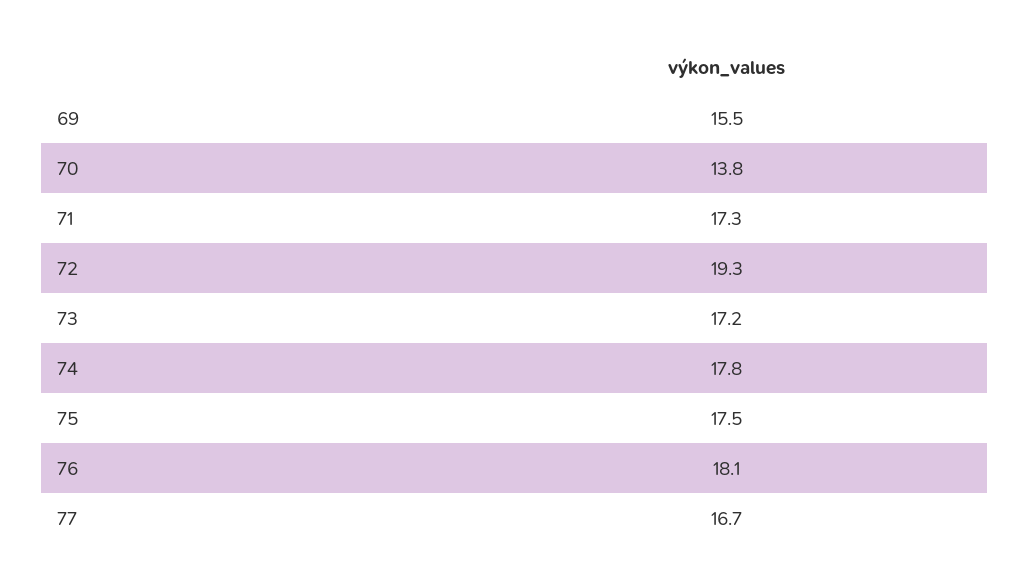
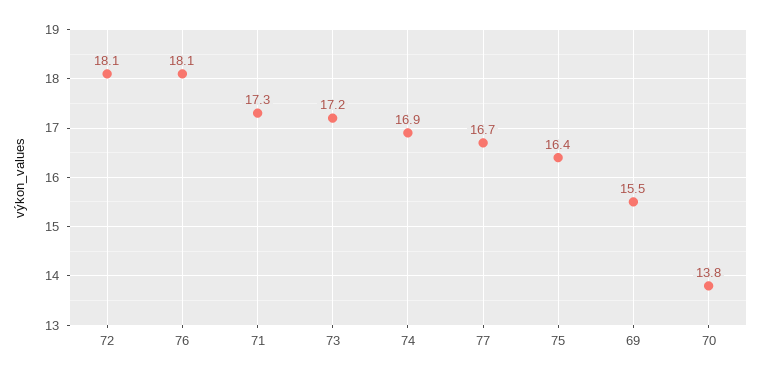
  {
    "69": 15.5,
    "70": 13.8,
    "71": 17.3,
-   "72": 19.3,
+   "72": 18.1,
    "73": 17.2,
-   "74": 17.8,
+   "74": 16.9,
-   "75": 17.5,
+   "75": 16.4,
    "76": 18.1,
    "77": 16.7
  }

